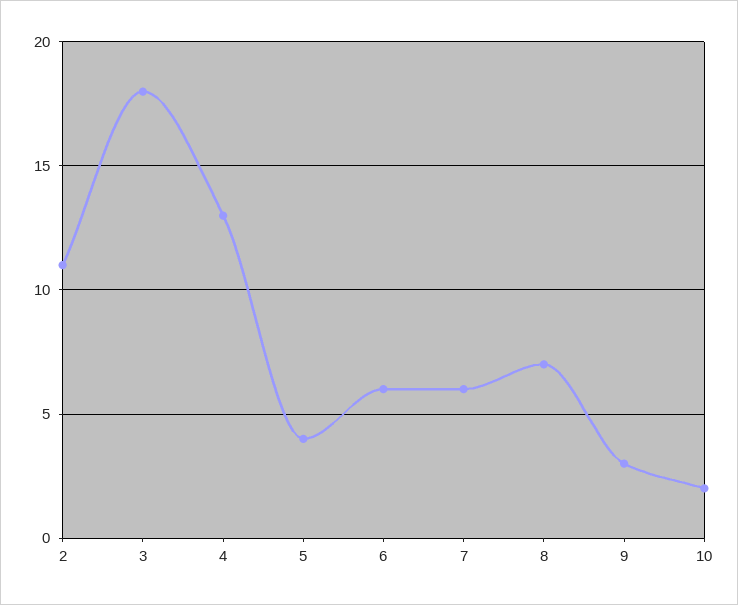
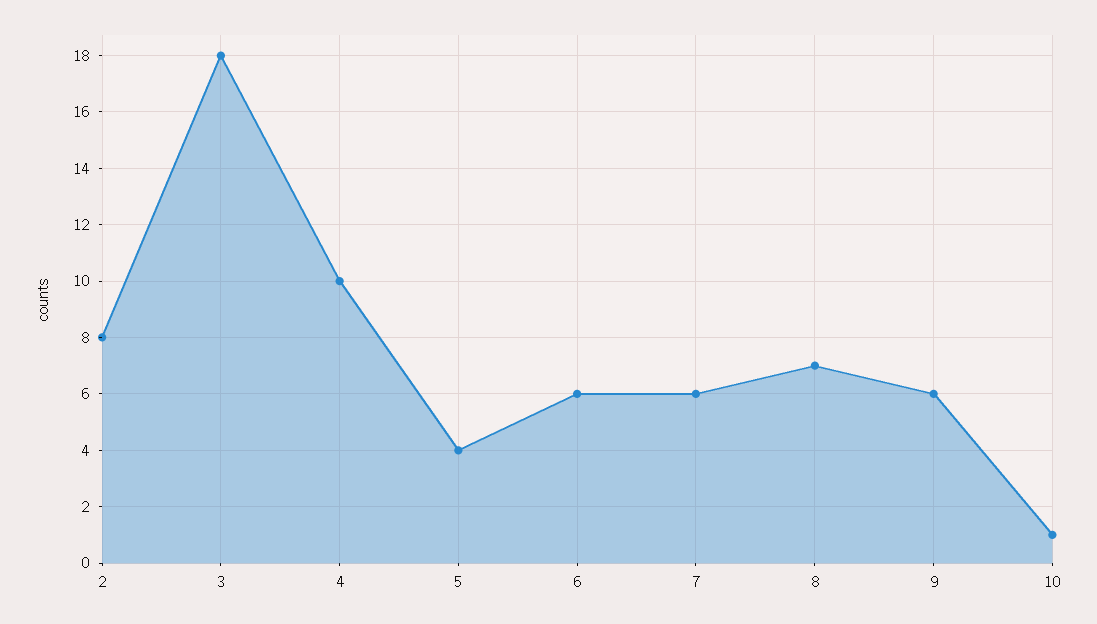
  {
-   "2": 11,
+   "2": 8,
    "3": 18,
-   "4": 13,
+   "4": 10,
    "5": 4,
    "6": 6,
    "7": 6,
    "8": 7,
-   "9": 3,
+   "9": 6,
-   "10": 2
+   "10": 1
  }

